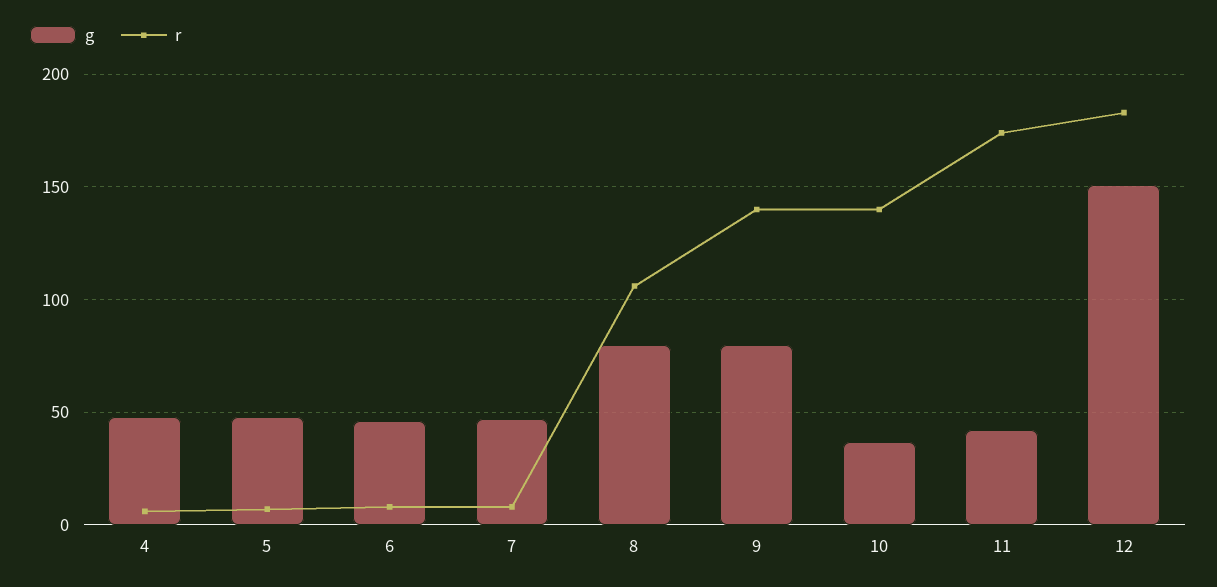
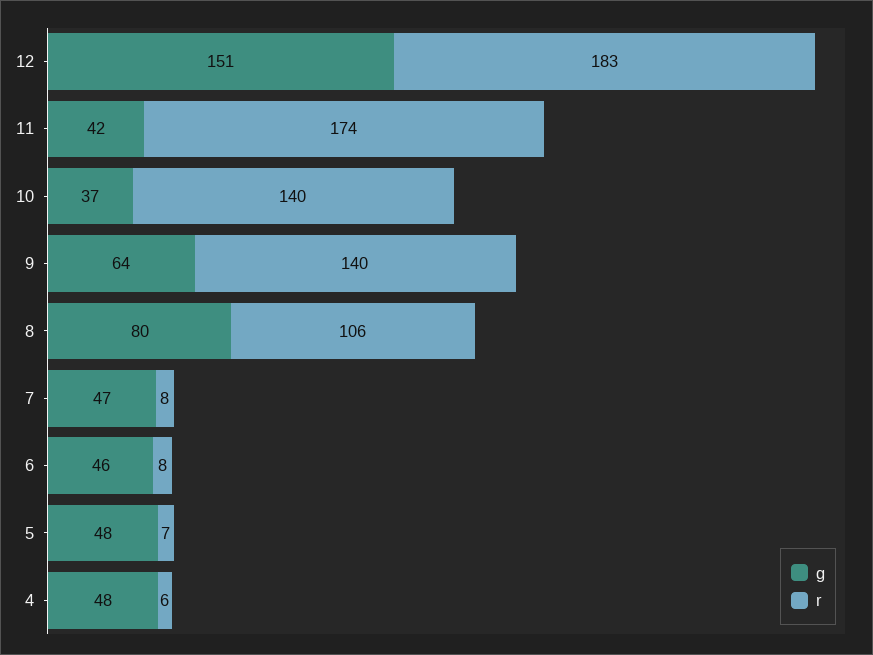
  {
    "g": {
      "4": 48,
      "5": 48,
      "6": 46,
      "7": 47,
      "8": 80,
-     "9": 80,
+     "9": 64,
      "10": 37,
      "11": 42,
      "12": 151
    },
    "r": {
      "4": 6,
      "5": 7,
      "6": 8,
      "7": 8,
      "8": 106,
      "9": 140,
      "10": 140,
      "11": 174,
      "12": 183
    }
  }

